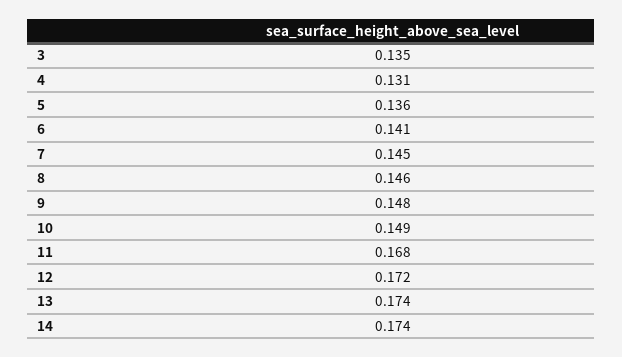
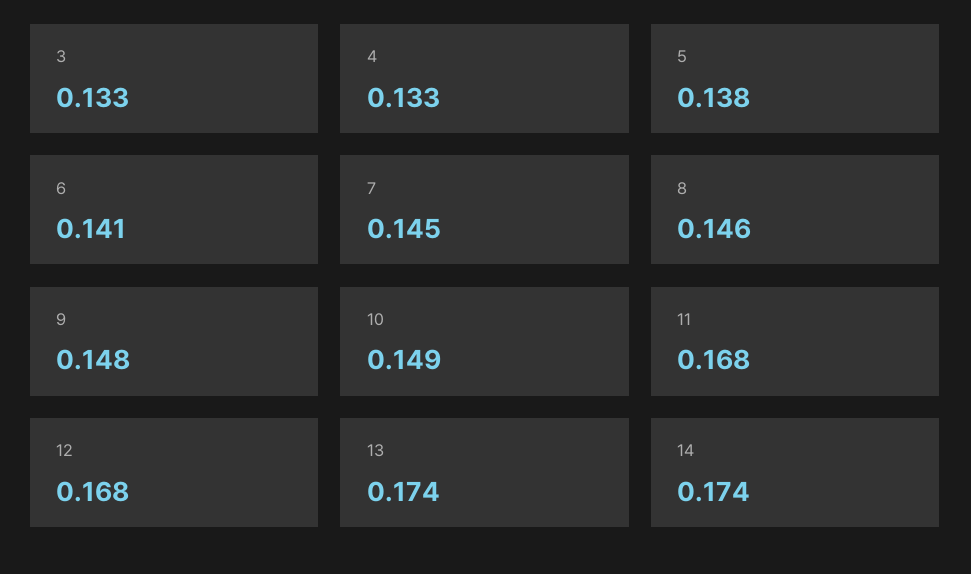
  {
-   "3": 0.135,
+   "3": 0.133,
-   "4": 0.131,
+   "4": 0.133,
-   "5": 0.136,
+   "5": 0.138,
    "6": 0.141,
    "7": 0.145,
    "8": 0.146,
    "9": 0.148,
    "10": 0.149,
    "11": 0.168,
-   "12": 0.172,
+   "12": 0.168,
    "13": 0.174,
    "14": 0.174
  }

